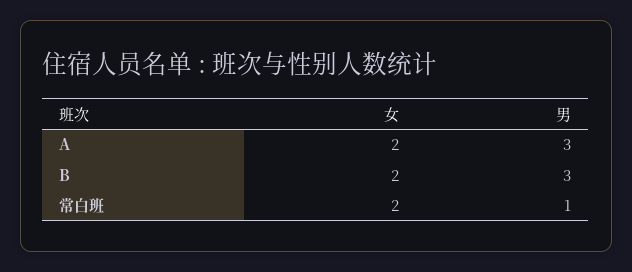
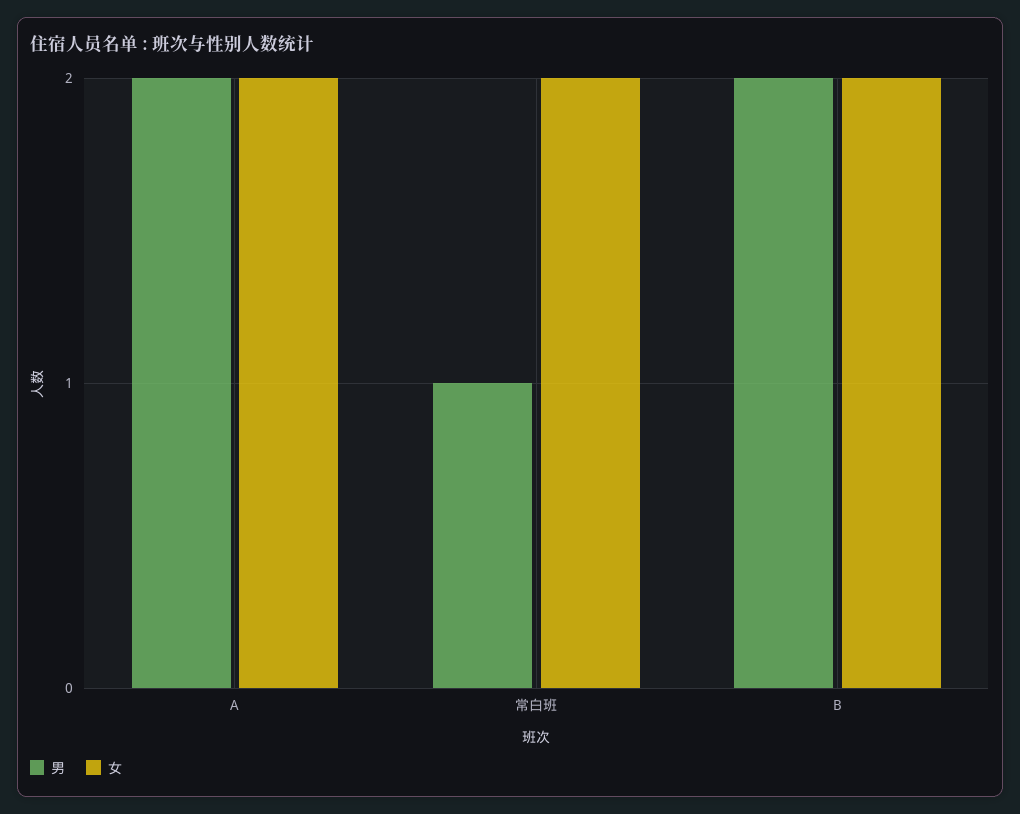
  {
    "女": {
      "A": 2,
      "B": 2,
      "常白班": 2
    },
    "男": {
-     "A": 3,
+     "A": 2,
-     "B": 3,
+     "B": 2,
      "常白班": 1
    }
  }

